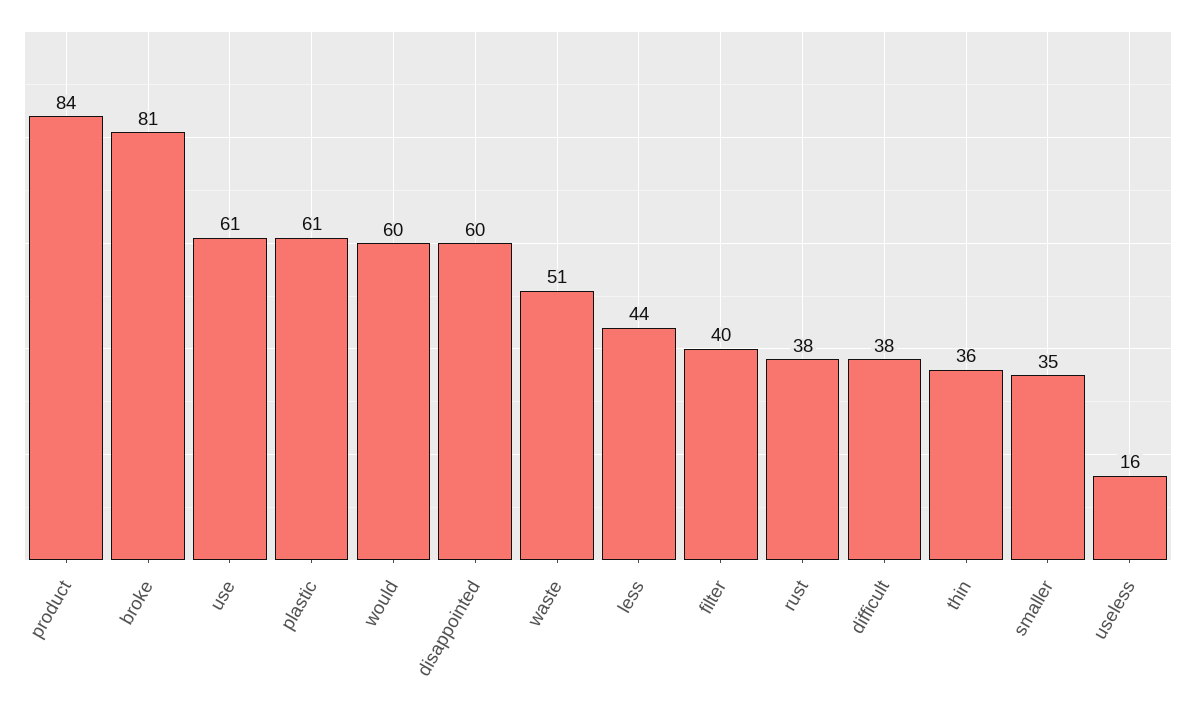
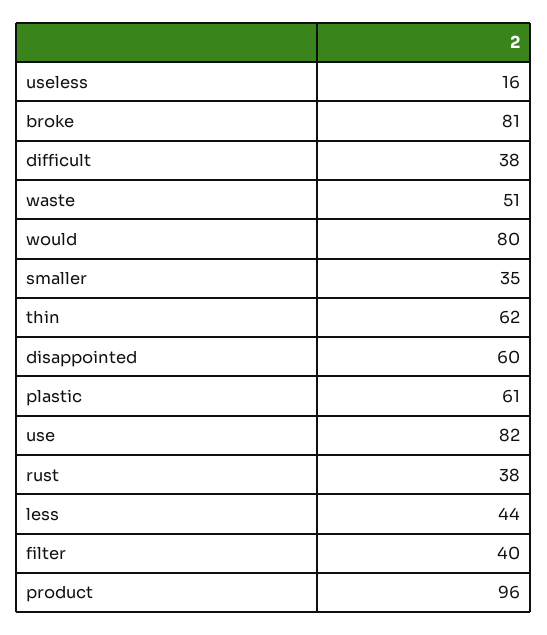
  {
-   "product": 84,
+   "product": 96,
    "broke": 81,
-   "use": 61,
+   "use": 82,
    "plastic": 61,
-   "would": 60,
+   "would": 80,
    "disappointed": 60,
    "waste": 51,
    "less": 44,
    "filter": 40,
    "rust": 38,
    "difficult": 38,
-   "thin": 36,
+   "thin": 62,
    "smaller": 35,
    "useless": 16
  }

